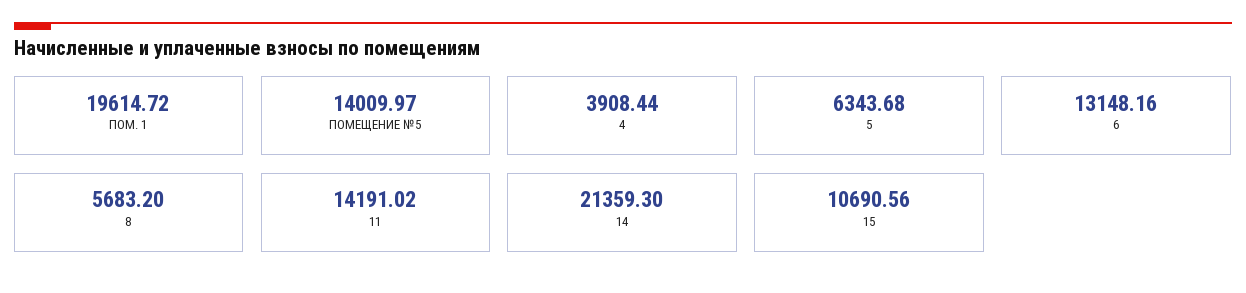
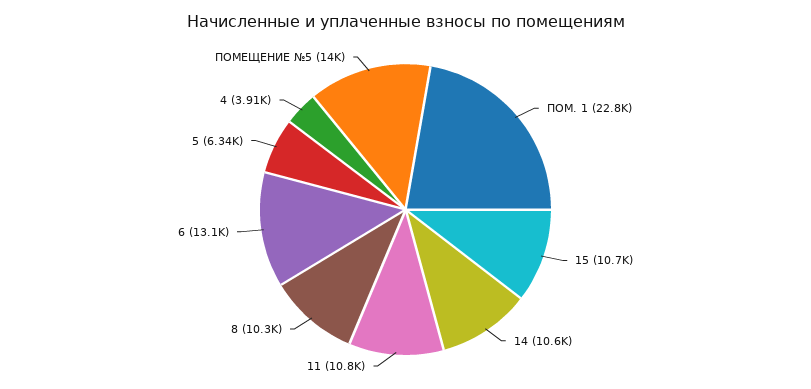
  {
-   "ПОМ. 1": 19614.72,
+   "ПОМ. 1": 22800,
    "ПОМЕЩЕНИЕ №5": 14009.97,
    "4": 3908.44,
    "5": 6343.68,
    "6": 13148.16,
-   "8": 5683.2,
+   "8": 10300,
-   "11": 14191.02,
+   "11": 10800,
-   "14": 21359.3,
+   "14": 10600,
    "15": 10690.56
  }

